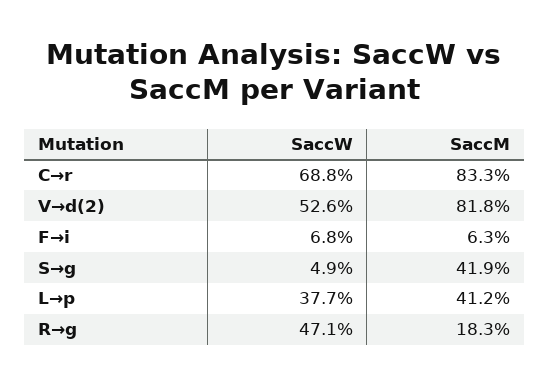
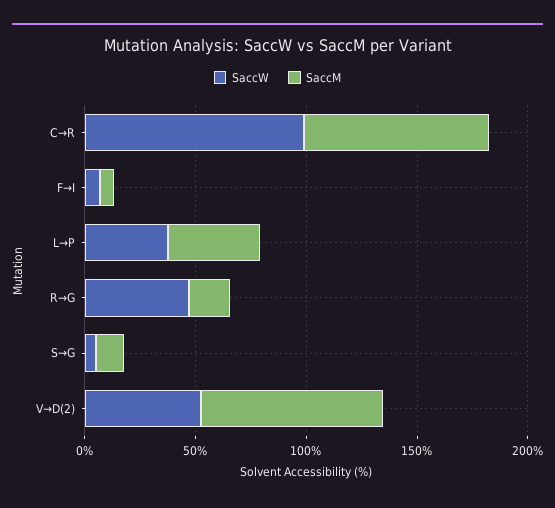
  {
    "SaccW": {
-     "C→r": 68.8,
+     "C→r": 100,
      "V→d(2)": 52.6,
      "F→i": 6.8,
      "S→g": 4.9,
      "L→p": 37.7,
      "R→g": 47.1
    },
    "SaccM": {
      "C→r": 83.3,
      "V→d(2)": 81.8,
      "F→i": 6.3,
-     "S→g": 41.9,
+     "S→g": 10,
      "L→p": 41.2,
      "R→g": 18.3
    }
  }

